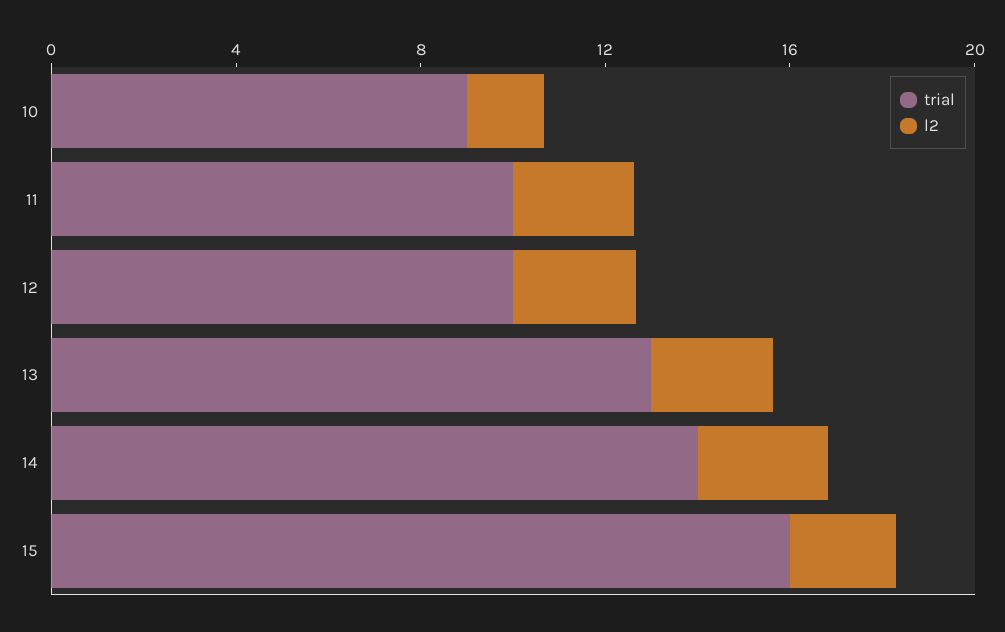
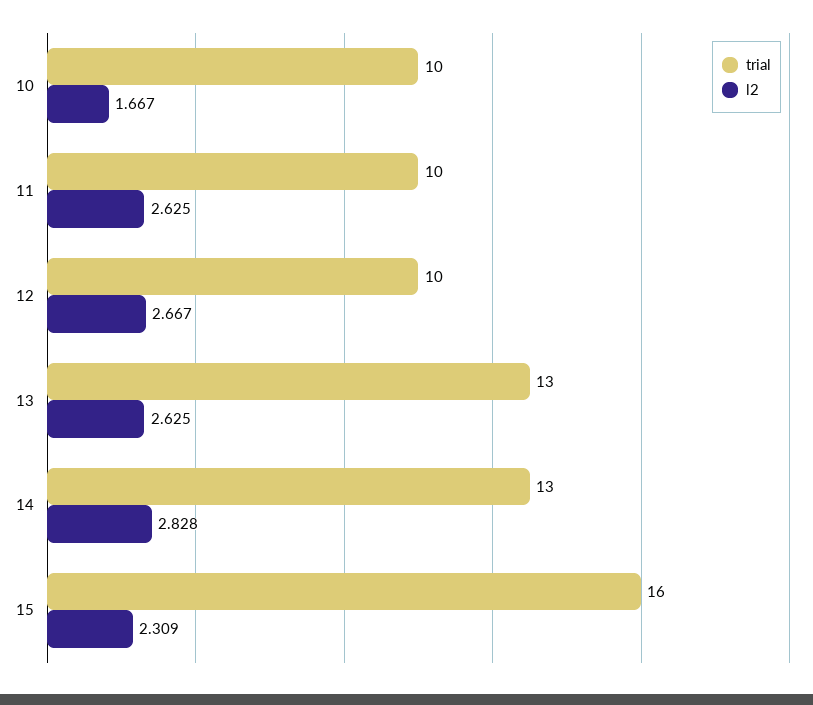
  {
    "trial": {
-     "10": 9,
+     "10": 10,
      "11": 10,
      "12": 10,
      "13": 13,
-     "14": 14,
+     "14": 13,
      "15": 16
    },
    "l2": {
      "10": 1.667,
      "11": 2.625,
      "12": 2.667,
      "13": 2.625,
      "14": 2.828,
      "15": 2.309
    }
  }

